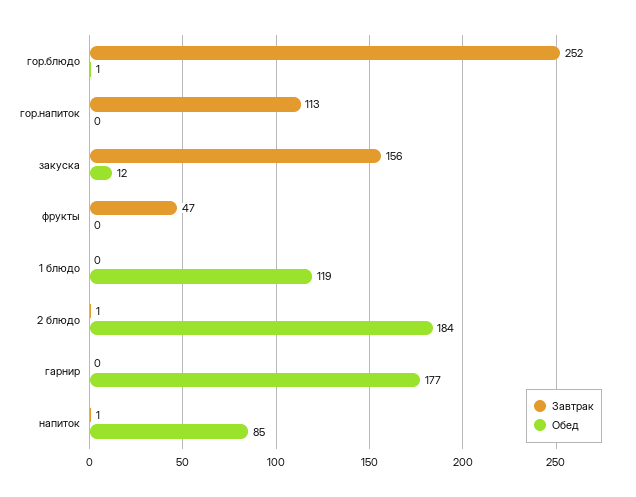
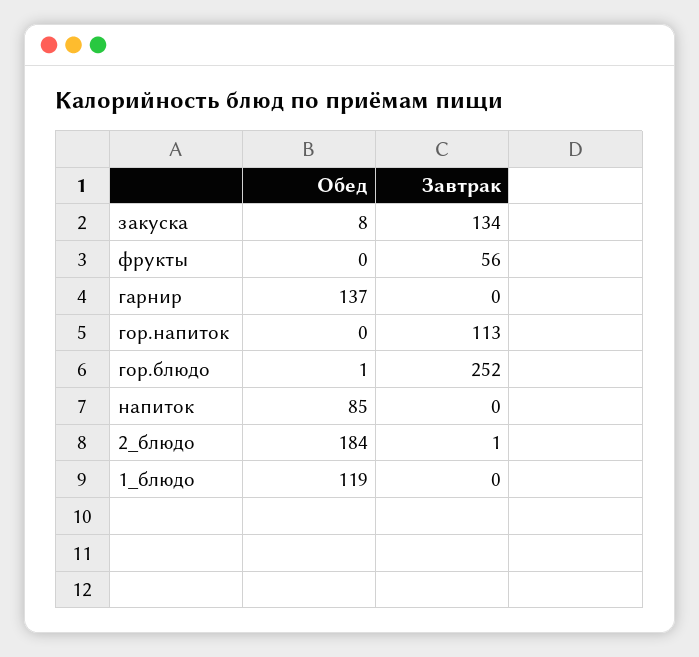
  {
    "Завтрак": {
      "гор.блюдо": 252,
      "гор.напиток": 113,
-     "закуска": 156,
+     "закуска": 134,
-     "фрукты": 47,
+     "фрукты": 56,
      "1 блюдо": 0,
      "2 блюдо": 1,
      "гарнир": 0,
-     "напиток": 1
+     "напиток": 0
    },
    "Обед": {
      "гор.блюдо": 1,
      "гор.напиток": 0,
-     "закуска": 12,
+     "закуска": 8,
      "фрукты": 0,
      "1 блюдо": 119,
      "2 блюдо": 184,
-     "гарнир": 177,
+     "гарнир": 137,
      "напиток": 85
    }
  }

